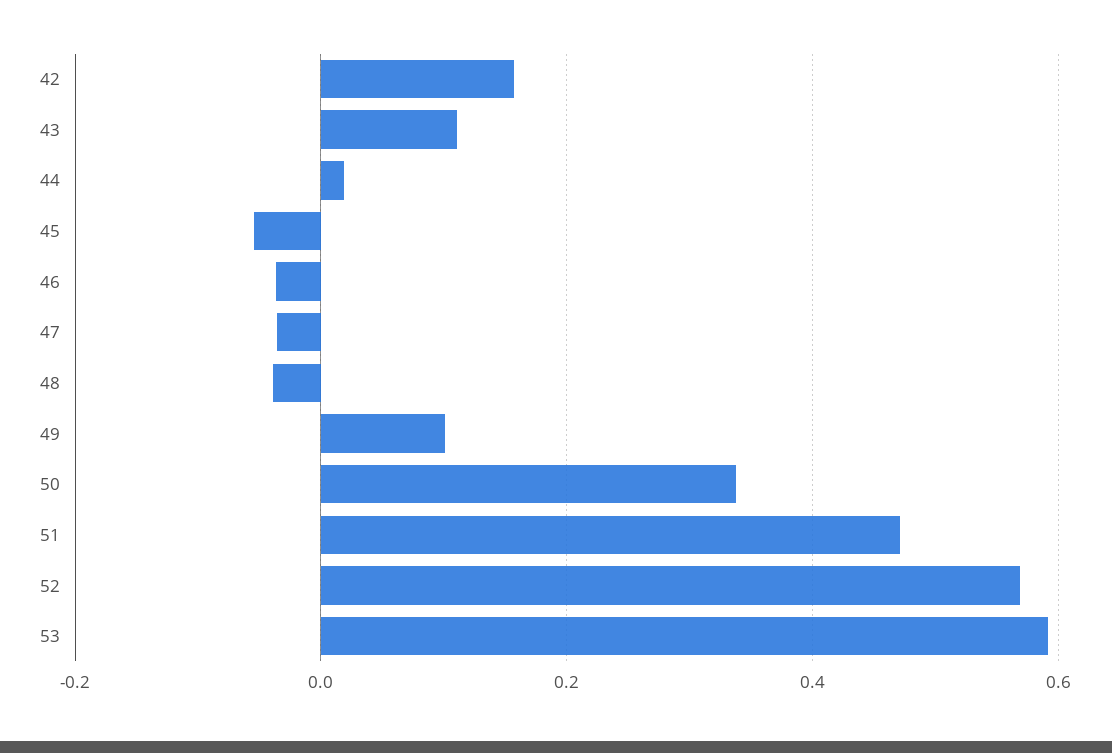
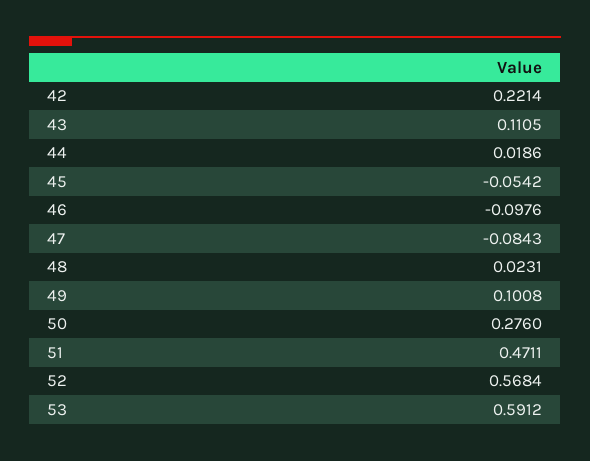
  {
-   "42": 0.16,
+   "42": 0.2214,
    "43": 0.1105,
    "44": 0.0186,
    "45": -0.0542,
-   "46": -0.04,
+   "46": -0.0976,
-   "47": -0.04,
+   "47": -0.0843,
-   "48": -0.04,
+   "48": 0.0231,
    "49": 0.1008,
-   "50": 0.34,
+   "50": 0.276,
    "51": 0.4711,
    "52": 0.5684,
    "53": 0.5912
  }

